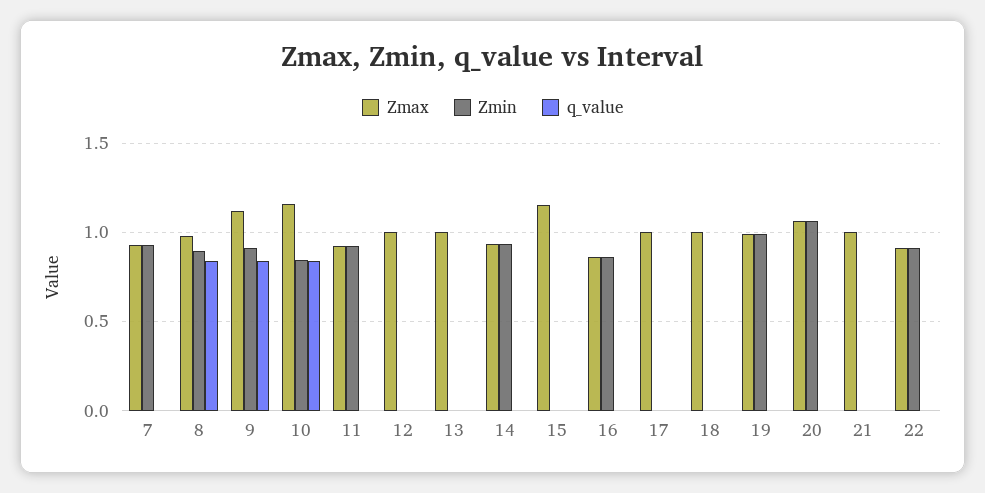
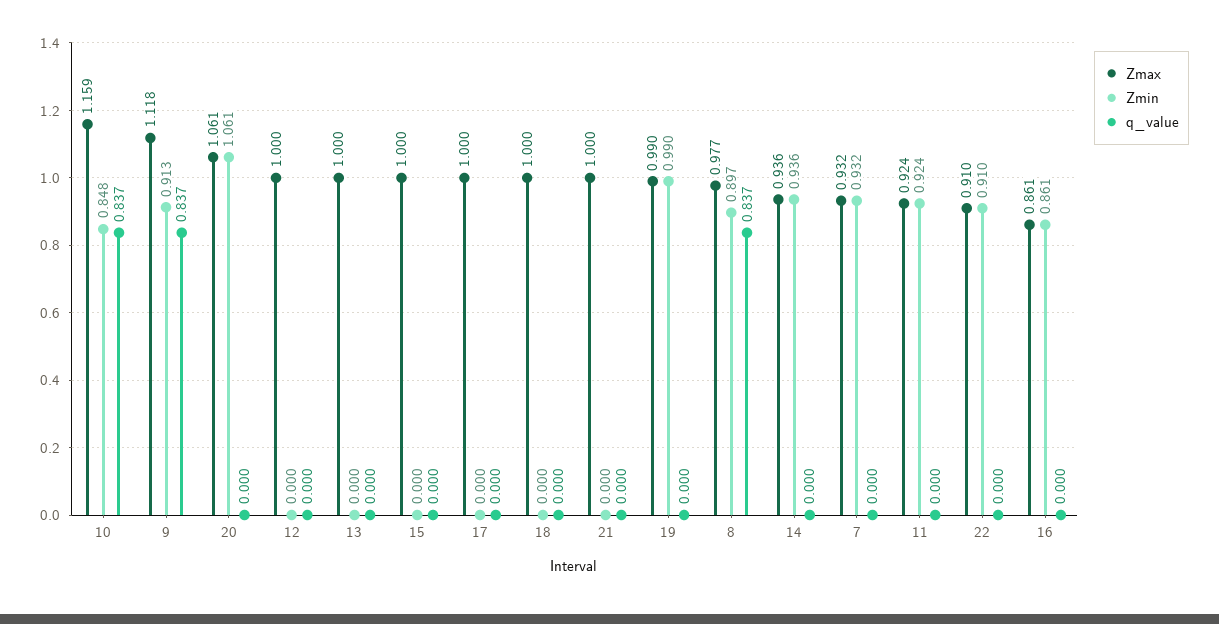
  {
    "Zmax": {
      "7": 0.932,
      "8": 0.977,
      "9": 1.118,
      "10": 1.159,
      "11": 0.924,
      "12": 1,
      "13": 1,
      "14": 0.936,
-     "15": 1.15,
+     "15": 1,
      "16": 0.861,
      "17": 1,
      "18": 1,
      "19": 0.99,
      "20": 1.061,
      "21": 1,
      "22": 0.91
    },
    "Zmin": {
      "7": 0.932,
      "8": 0.897,
      "9": 0.913,
      "10": 0.848,
      "11": 0.924,
      "12": 0,
      "13": 0,
      "14": 0.936,
      "15": 0,
      "16": 0.861,
      "17": 0,
      "18": 0,
      "19": 0.99,
      "20": 1.061,
      "21": 0,
      "22": 0.91
    },
    "q_value": {
      "7": 0,
      "8": 0.837,
      "9": 0.837,
      "10": 0.837,
      "11": 0,
      "12": 0,
      "13": 0,
      "14": 0,
      "15": 0,
      "16": 0,
      "17": 0,
      "18": 0,
      "19": 0,
      "20": 0,
      "21": 0,
      "22": 0
    }
  }

